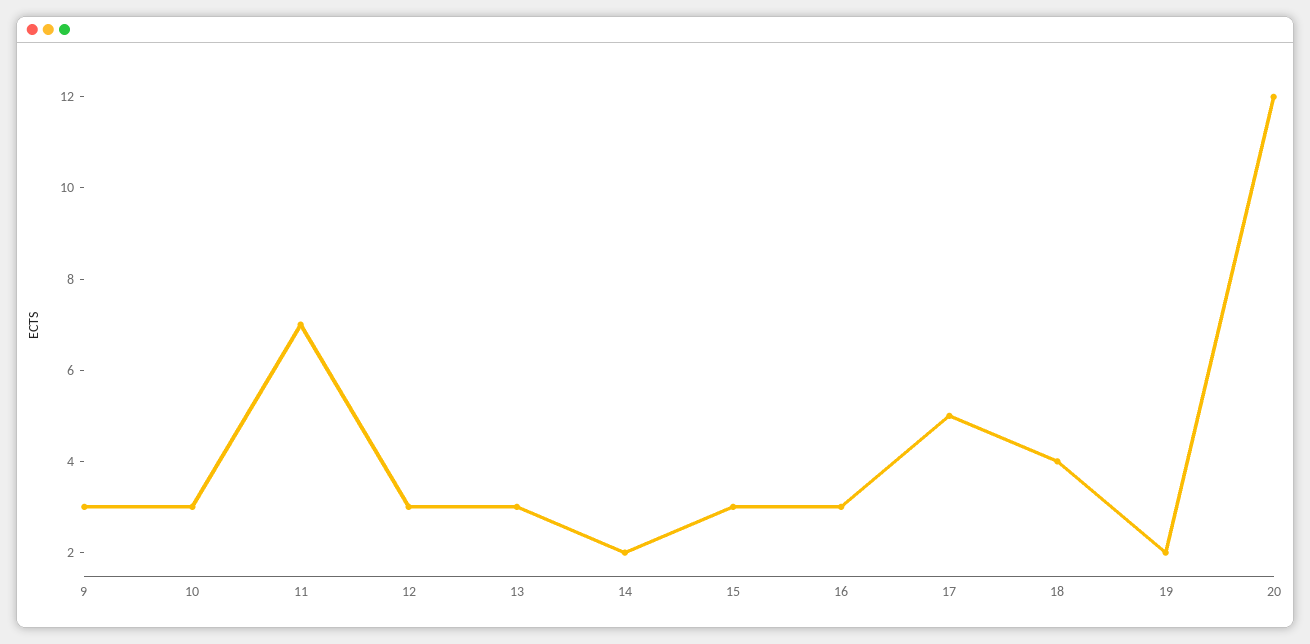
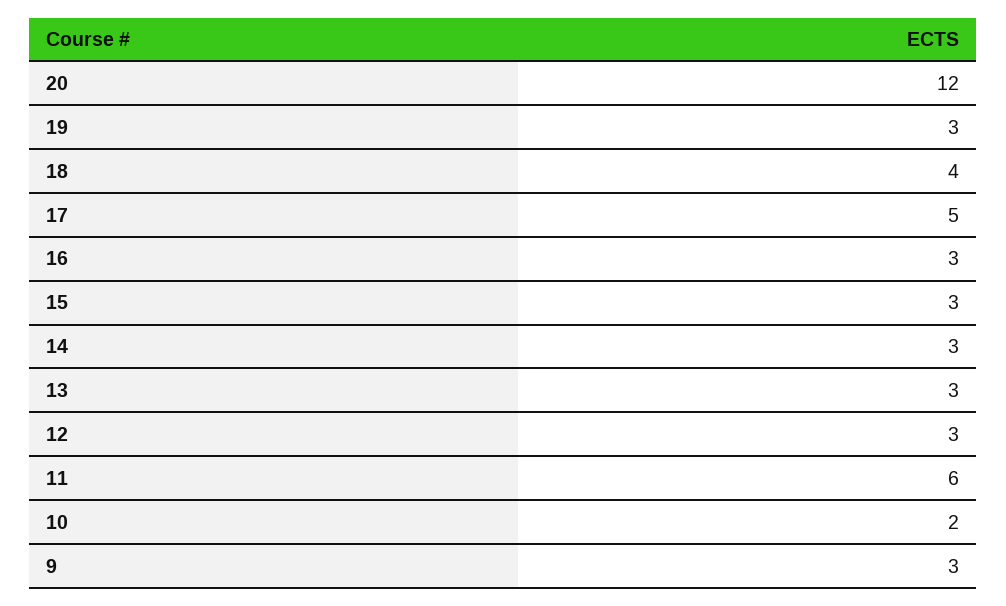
  {
    "9": 3,
-   "10": 3,
+   "10": 2,
-   "11": 7,
+   "11": 6,
    "12": 3,
    "13": 3,
-   "14": 2,
+   "14": 3,
    "15": 3,
    "16": 3,
    "17": 5,
    "18": 4,
-   "19": 2,
+   "19": 3,
    "20": 12
  }

